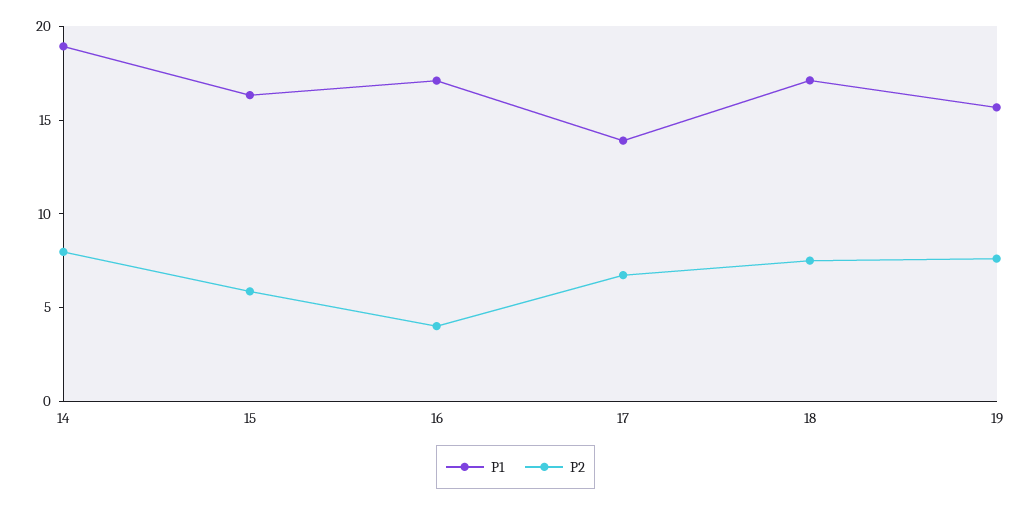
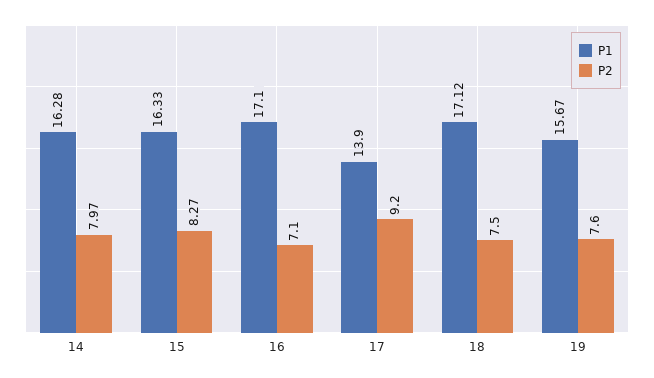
  {
    "P1": {
-     "14": 19,
+     "14": 16.28,
      "15": 16.33,
      "16": 17.1,
      "17": 13.9,
      "18": 17.12,
      "19": 15.67
    },
    "P2": {
      "14": 7.97,
-     "15": 6,
+     "15": 8.27,
-     "16": 4,
+     "16": 7.1,
-     "17": 7,
+     "17": 9.2,
      "18": 7.5,
      "19": 7.6
    }
  }

